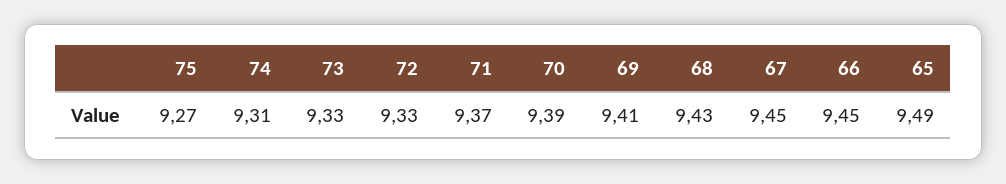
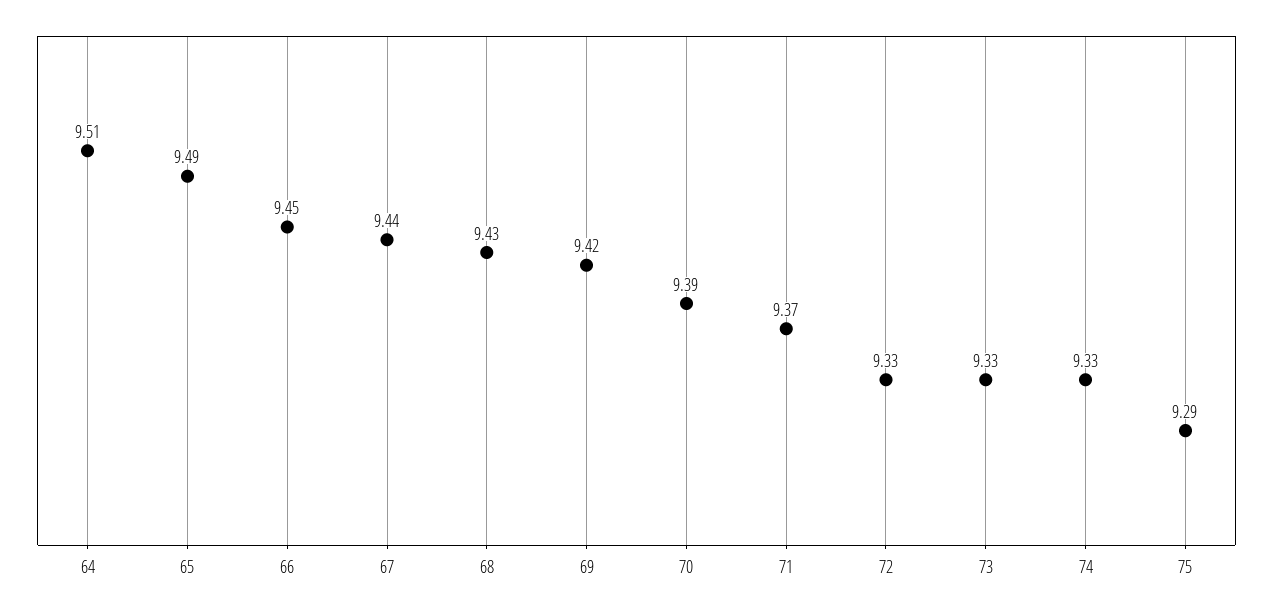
  {
-   "75": 9.27,
+   "75": 9.29,
-   "74": 9.31,
+   "74": 9.33,
    "73": 9.33,
    "72": 9.33,
    "71": 9.37,
    "70": 9.39,
-   "69": 9.41,
+   "69": 9.42,
    "68": 9.43,
-   "67": 9.45,
+   "67": 9.44,
    "66": 9.45,
-   "65": 9.49
+   "65": 9.49,
+   "64": 9.51
  }

